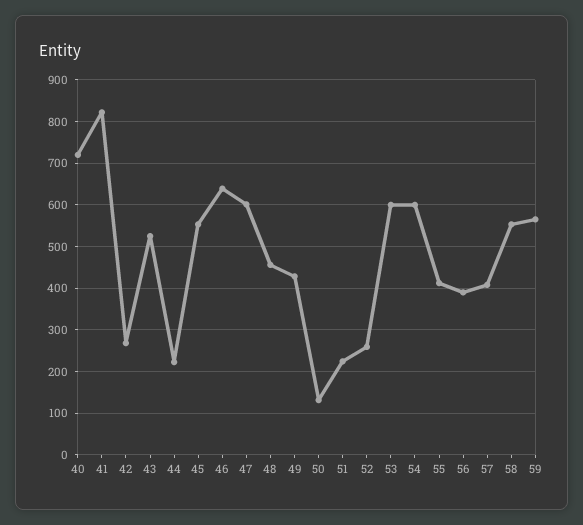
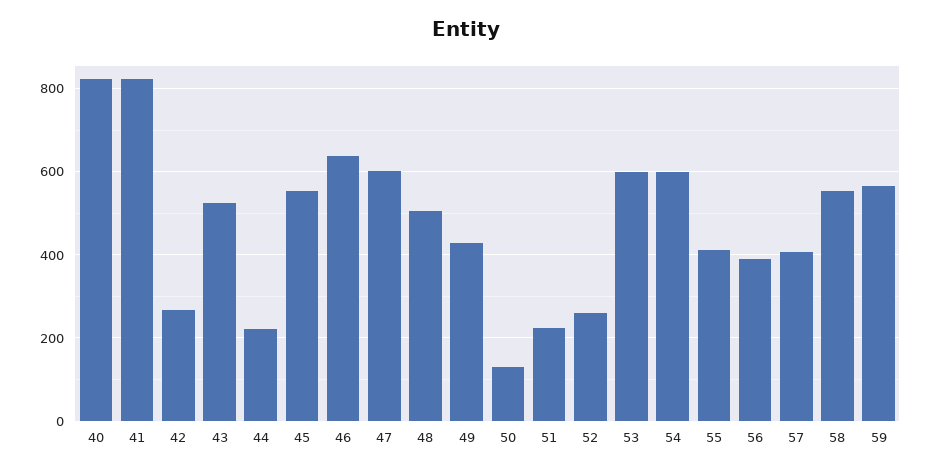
  {
-   "40": 720,
+   "40": 820,
    "41": 820,
    "42": 260,
    "43": 520,
    "44": 220,
    "45": 560,
    "46": 640,
    "47": 600,
-   "48": 460,
+   "48": 500,
    "49": 420,
    "50": 140,
    "51": 220,
    "52": 260,
    "53": 600,
    "54": 600,
    "55": 420,
    "56": 400,
    "57": 400,
    "58": 560,
    "59": 560
  }

